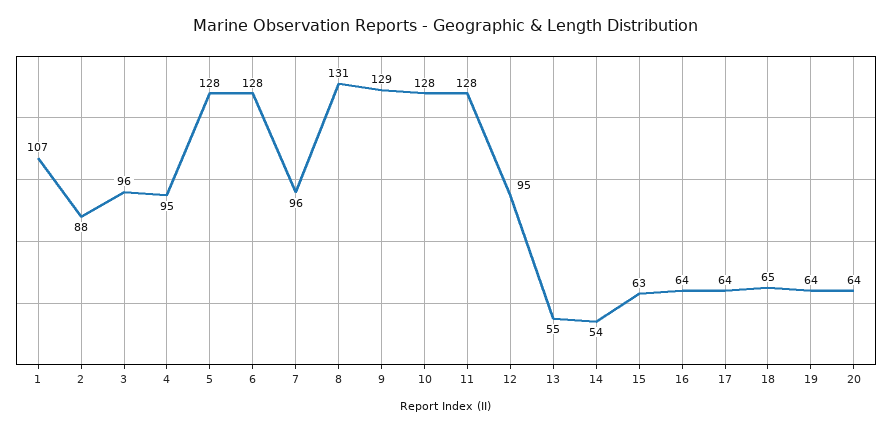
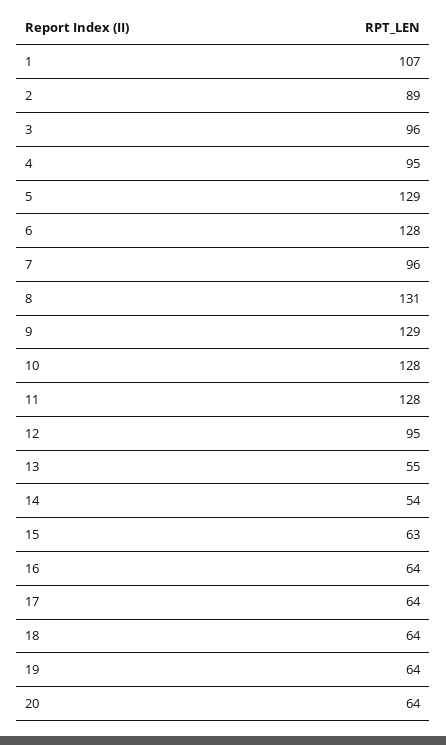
  {
    "1": 107,
-   "2": 88,
+   "2": 89,
    "3": 96,
    "4": 95,
-   "5": 128,
+   "5": 129,
    "6": 128,
    "7": 96,
    "8": 131,
    "9": 129,
    "10": 128,
    "11": 128,
    "12": 95,
    "13": 55,
    "14": 54,
    "15": 63,
    "16": 64,
    "17": 64,
-   "18": 65,
+   "18": 64,
    "19": 64,
    "20": 64
  }

